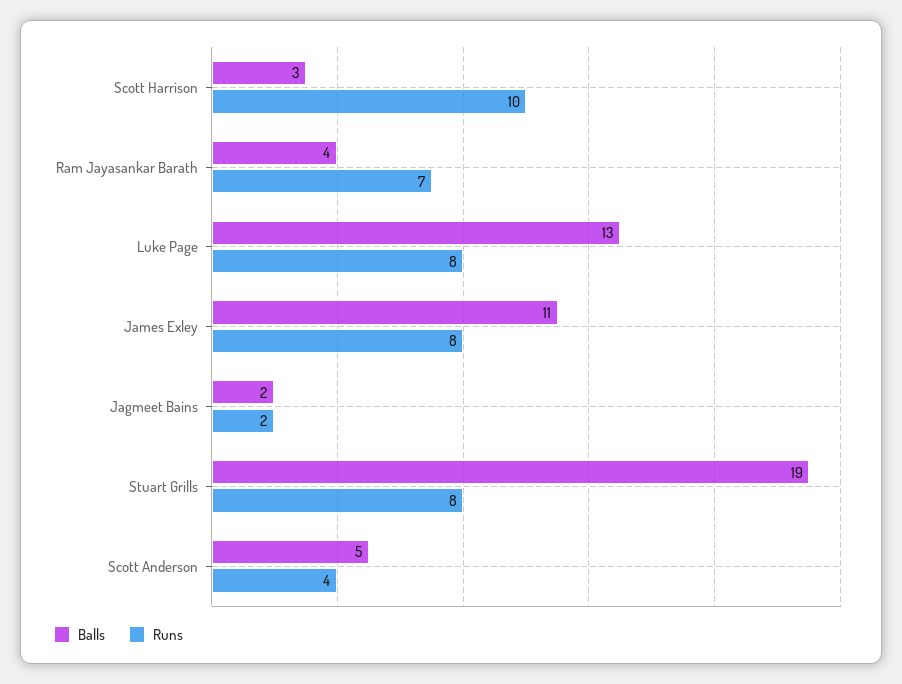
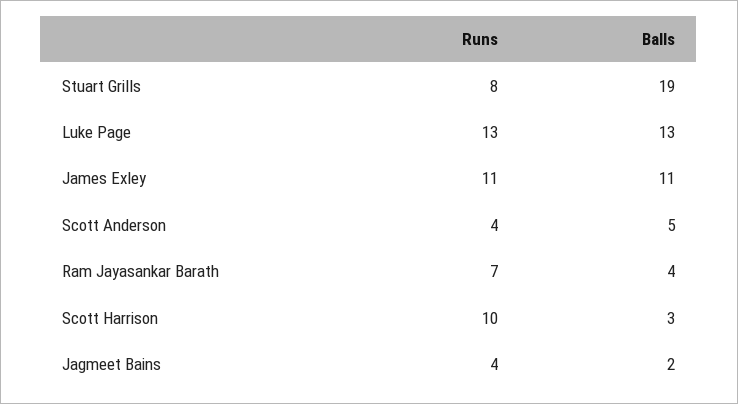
  {
    "Balls": {
      "Scott Harrison": 3,
      "Ram Jayasankar Barath": 4,
      "Luke Page": 13,
      "James Exley": 11,
      "Jagmeet Bains": 2,
      "Stuart Grills": 19,
      "Scott Anderson": 5
    },
    "Runs": {
      "Scott Harrison": 10,
      "Ram Jayasankar Barath": 7,
-     "Luke Page": 8,
+     "Luke Page": 13,
-     "James Exley": 8,
+     "James Exley": 11,
-     "Jagmeet Bains": 2,
+     "Jagmeet Bains": 4,
      "Stuart Grills": 8,
      "Scott Anderson": 4
    }
  }

